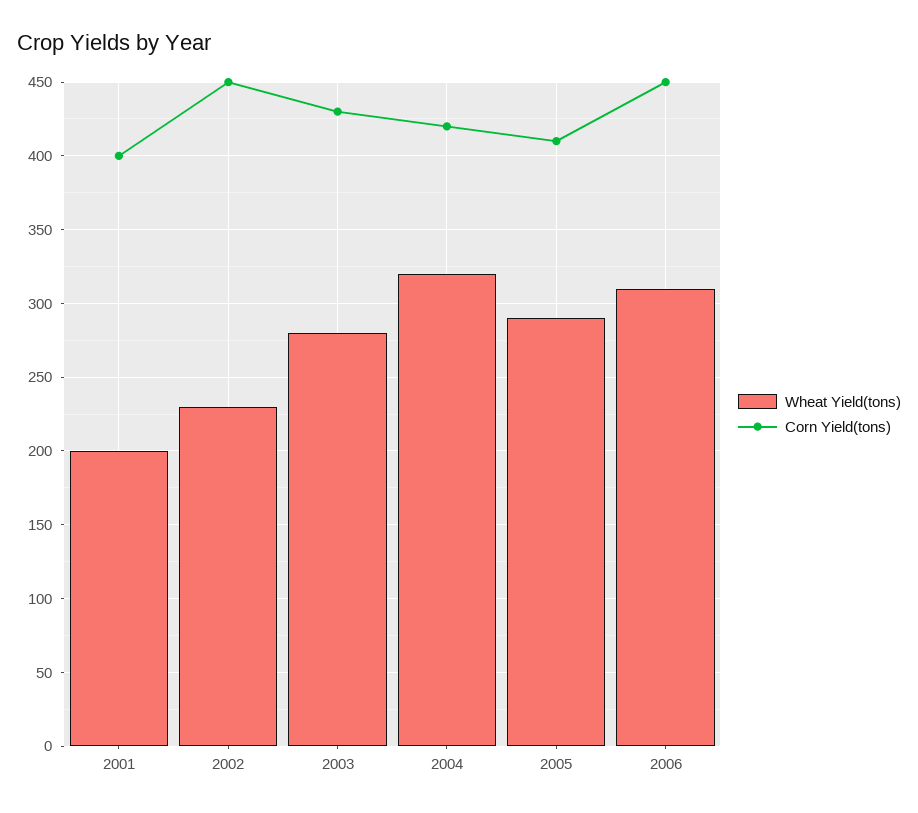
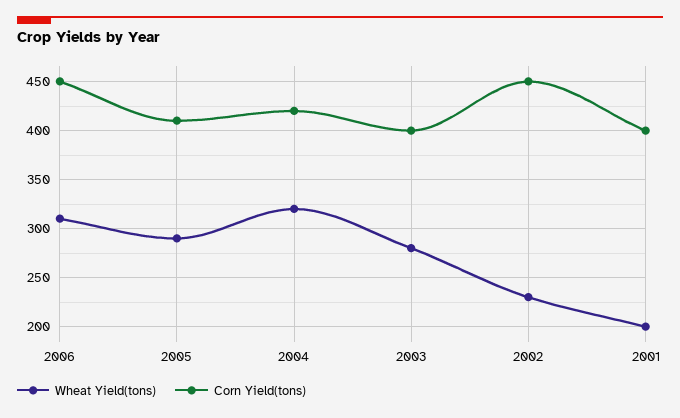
  {
    "Wheat Yield(tons)": {
      "2001": 200,
      "2002": 230,
      "2003": 280,
      "2004": 320,
      "2005": 290,
      "2006": 310
    },
    "Corn Yield(tons)": {
      "2001": 400,
      "2002": 450,
-     "2003": 430,
+     "2003": 400,
      "2004": 420,
      "2005": 410,
      "2006": 450
    }
  }

